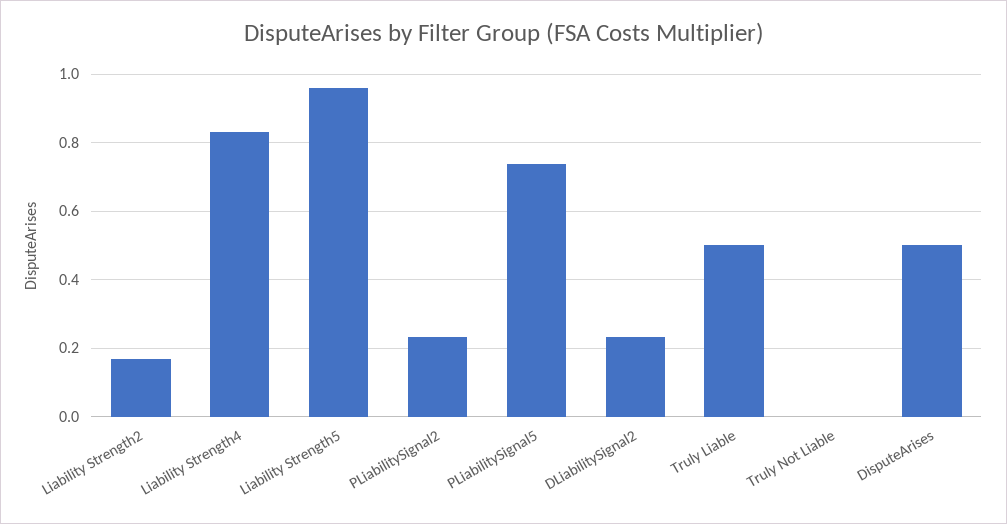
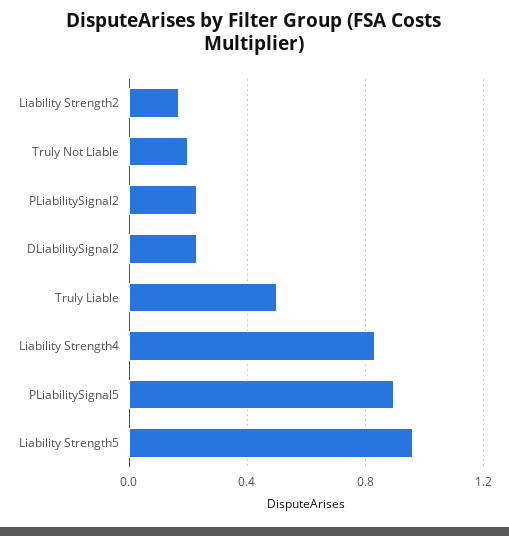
  {
    "Liability Strength2": 0.16,
    "Liability Strength4": 0.84,
    "Liability Strength5": 0.96,
    "PLiabilitySignal2": 0.24,
-   "PLiabilitySignal5": 0.74,
+   "PLiabilitySignal5": 0.9,
    "DLiabilitySignal2": 0.24,
    "Truly Liable": 0.5,
-   "Truly Not Liable": 0,
+   "Truly Not Liable": 0.2
-   "DisputeArises": 0.5
  }

